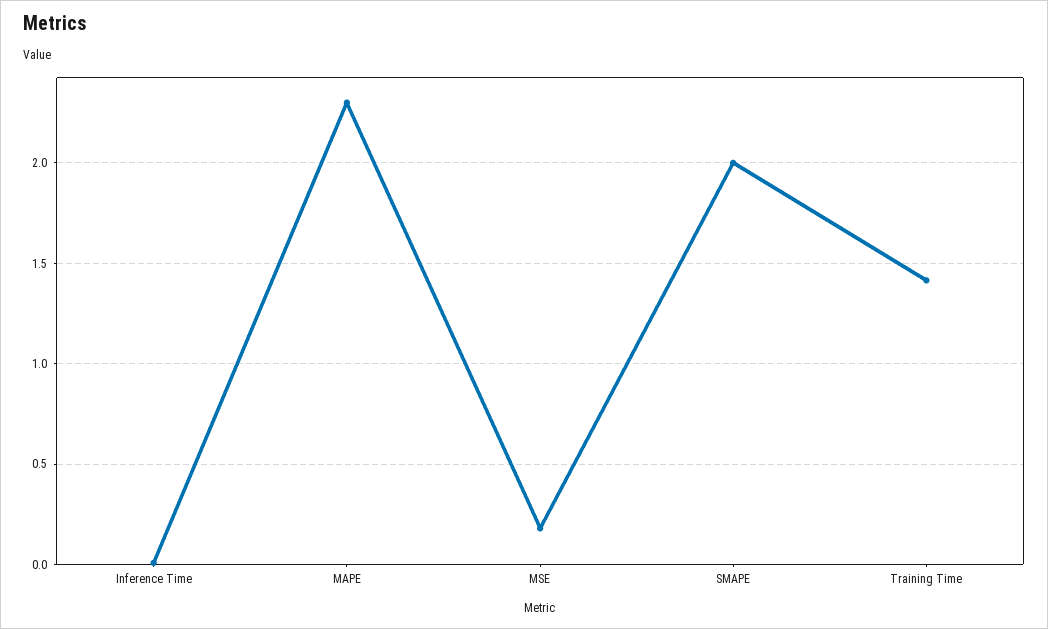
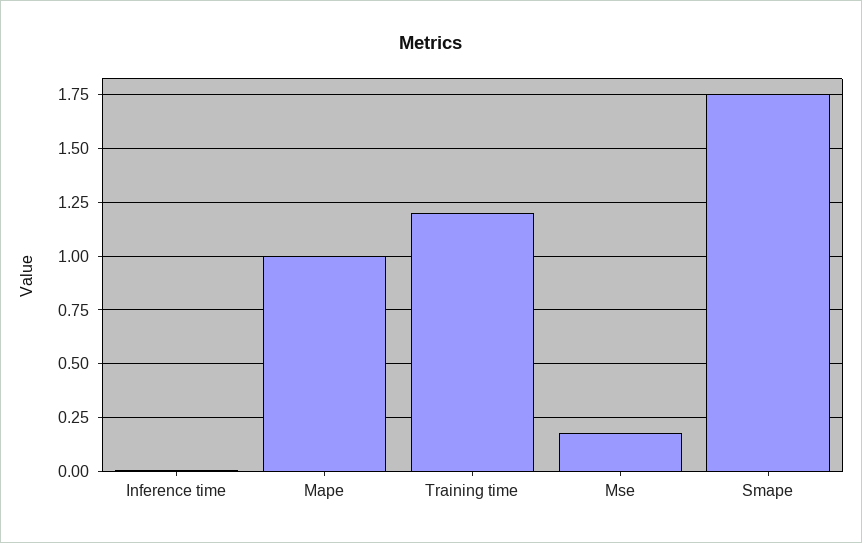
  {
    "Inference Time": 0,
-   "MAPE": 2.3,
+   "MAPE": 1,
    "MSE": 0.2,
-   "SMAPE": 2,
+   "SMAPE": 1.75,
-   "Training Time": 1.4
+   "Training Time": 1.2
  }

